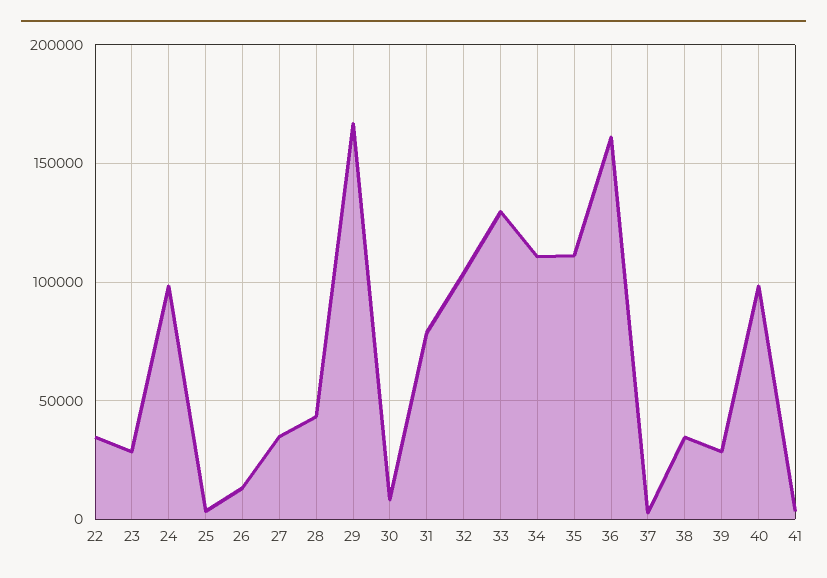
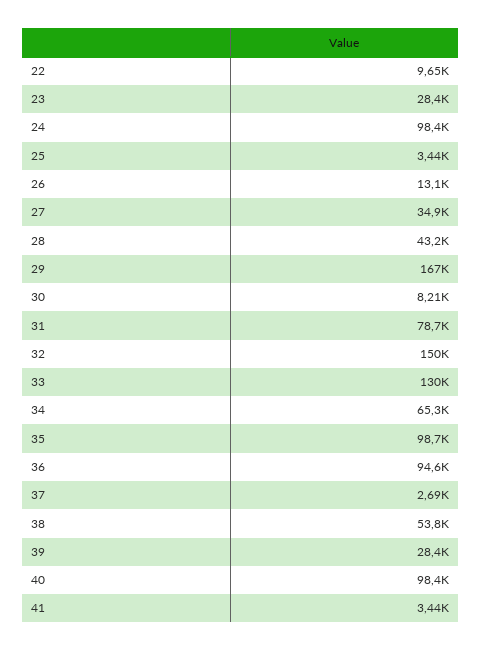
  {
-   "22": 35000,
+   "22": 9650,
    "23": 28400,
    "24": 98400,
    "25": 3440,
    "26": 13100,
    "27": 34900,
    "28": 43200,
    "29": 167000,
    "30": 8210,
    "31": 78700,
-   "32": 105000,
+   "32": 150000,
    "33": 130000,
-   "34": 110000,
+   "34": 65300,
-   "35": 110000,
+   "35": 98700,
-   "36": 160000,
+   "36": 94600,
    "37": 2690,
-   "38": 35000,
+   "38": 53800,
    "39": 28400,
    "40": 98400,
    "41": 3440
  }

